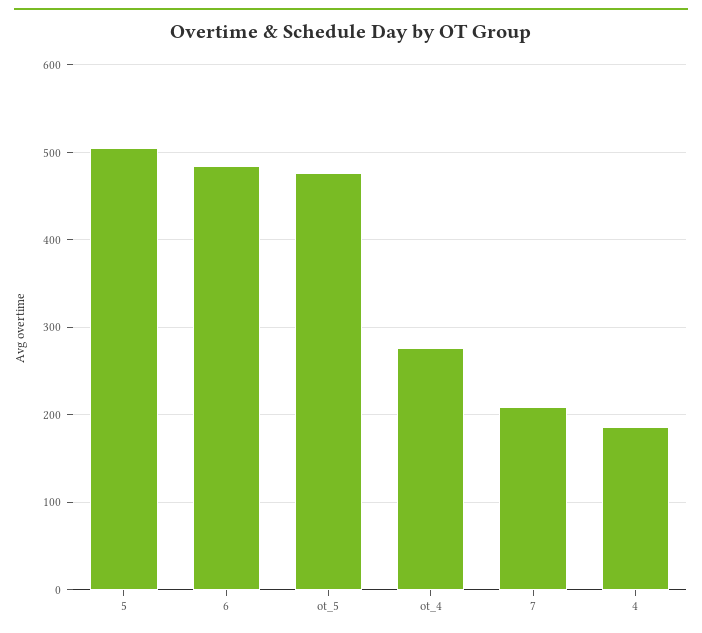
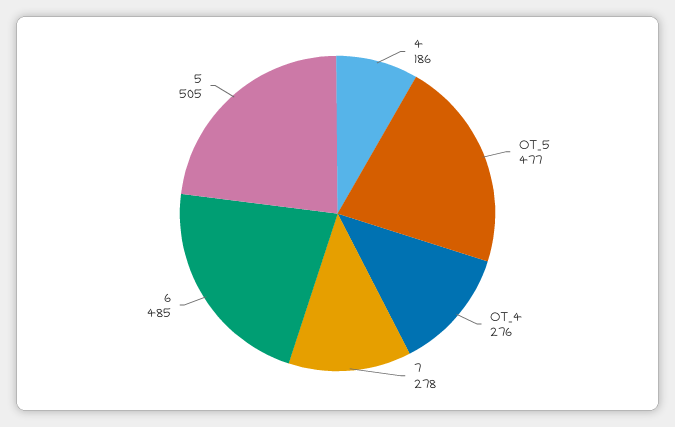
  {
    "5": 505,
    "6": 485,
    "ot_5": 477,
    "ot_4": 276,
-   "7": 210,
+   "7": 278,
    "4": 186
  }

